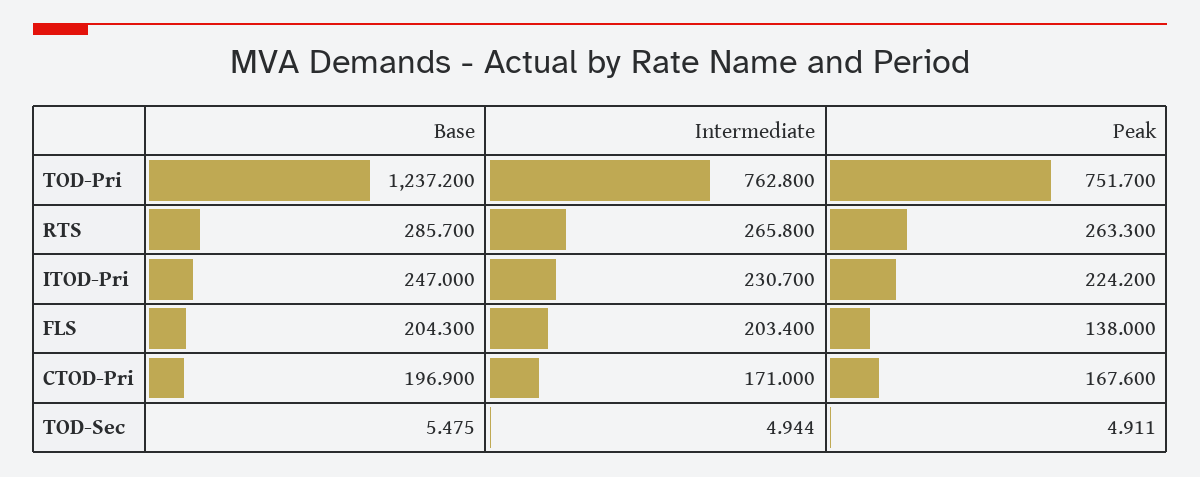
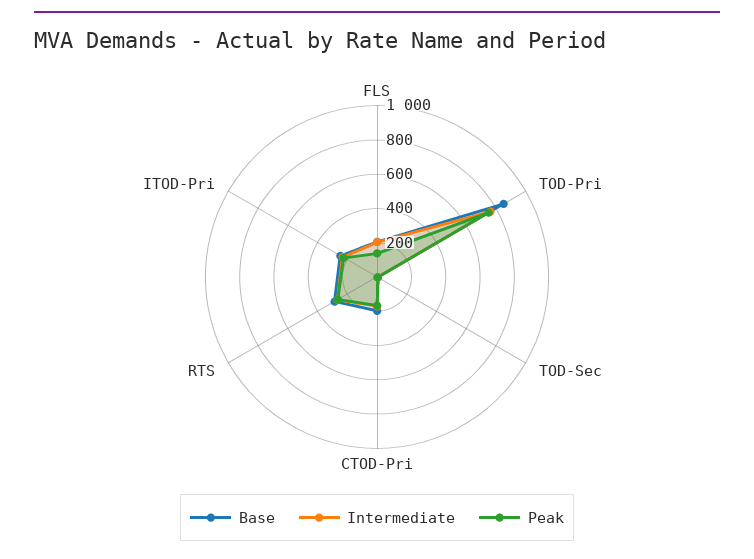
  {
    "Base": {
-     "TOD-Pri": 1237.2,
+     "TOD-Pri": 850,
      "RTS": 285.7,
      "ITOD-Pri": 247,
      "FLS": 204.3,
      "CTOD-Pri": 196.9,
      "TOD-Sec": 5.475
    },
    "Intermediate": {
      "TOD-Pri": 762.8,
      "RTS": 265.8,
      "ITOD-Pri": 230.7,
      "FLS": 203.4,
      "CTOD-Pri": 171,
      "TOD-Sec": 4.944
    },
    "Peak": {
      "TOD-Pri": 751.7,
      "RTS": 263.3,
      "ITOD-Pri": 224.2,
      "FLS": 138,
      "CTOD-Pri": 167.6,
      "TOD-Sec": 4.911
    }
  }

